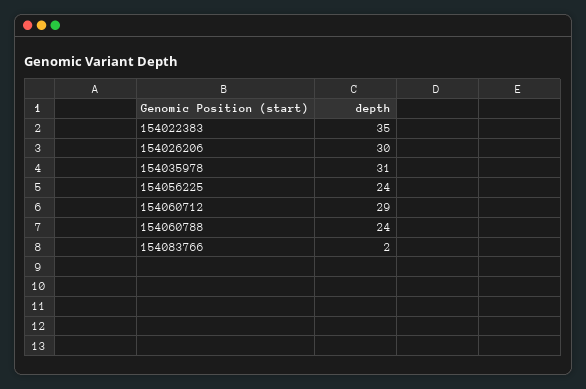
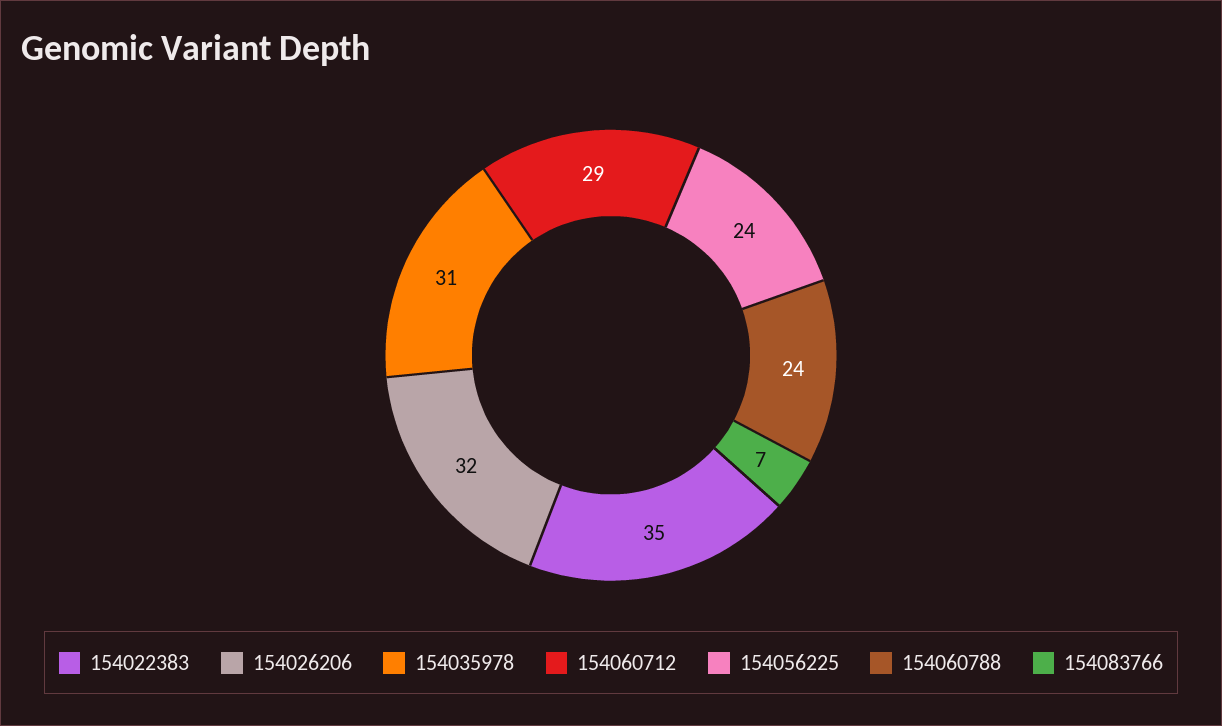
  {
    "154022383": 35,
-   "154026206": 30,
+   "154026206": 32,
    "154035978": 31,
    "154056225": 24,
    "154060712": 29,
    "154060788": 24,
-   "154083766": 2
+   "154083766": 7
  }

